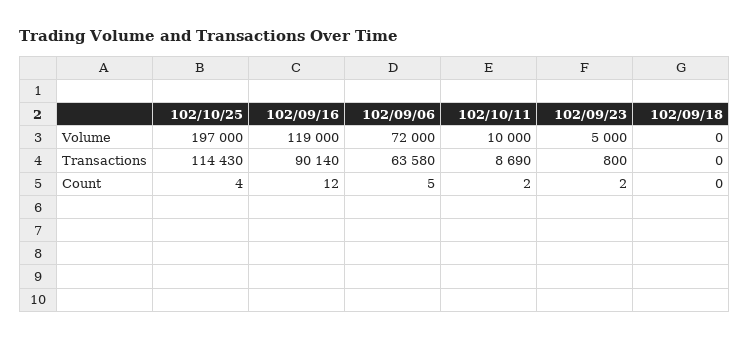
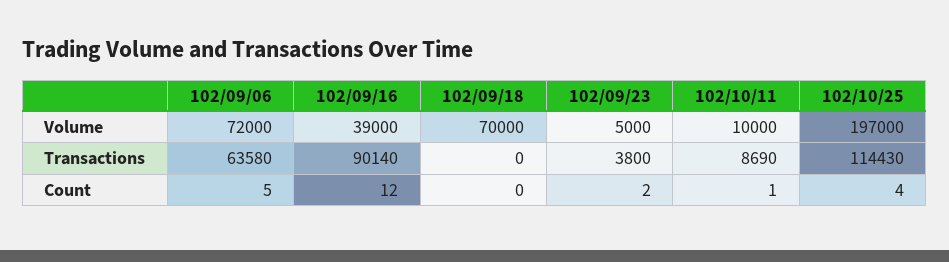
  {
    "102/10/25": {
      "Volume": 197000,
      "Transactions": 114430,
      "Count": 4
    },
    "102/09/16": {
-     "Volume": 119000,
+     "Volume": 39000,
      "Transactions": 90140,
      "Count": 12
    },
    "102/09/06": {
      "Volume": 72000,
      "Transactions": 63580,
      "Count": 5
    },
    "102/10/11": {
      "Volume": 10000,
      "Transactions": 8690,
-     "Count": 2
+     "Count": 1
    },
    "102/09/23": {
      "Volume": 5000,
-     "Transactions": 800,
+     "Transactions": 3800,
      "Count": 2
    },
    "102/09/18": {
-     "Volume": 0,
+     "Volume": 70000,
      "Transactions": 0,
      "Count": 0
    }
  }

